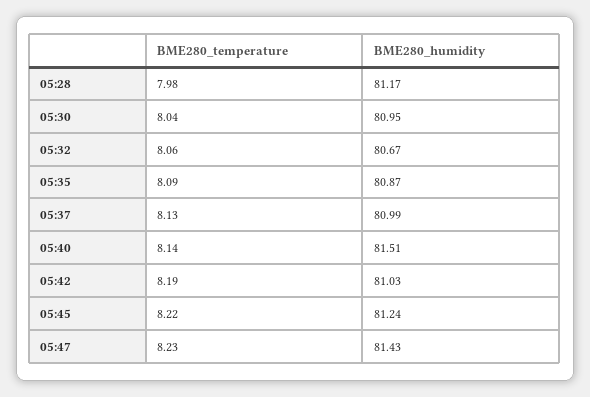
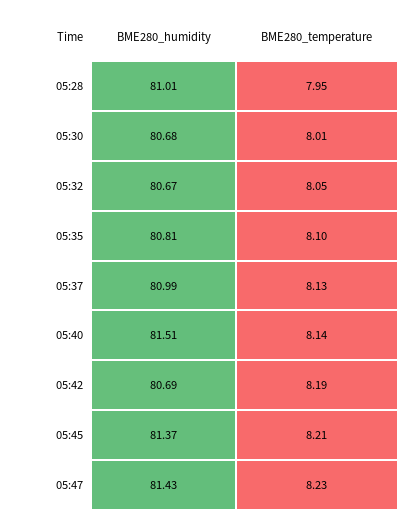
  {
    "BME280_temperature": {
-     "05:28": 7.98,
+     "05:28": 7.95,
-     "05:30": 8.04,
+     "05:30": 8.01,
-     "05:32": 8.06,
+     "05:32": 8.05,
-     "05:35": 8.09,
+     "05:35": 8.1,
      "05:37": 8.13,
      "05:40": 8.14,
      "05:42": 8.19,
-     "05:45": 8.22,
+     "05:45": 8.21,
      "05:47": 8.23
    },
    "BME280_humidity": {
-     "05:28": 81.17,
+     "05:28": 81.01,
-     "05:30": 80.95,
+     "05:30": 80.68,
      "05:32": 80.67,
-     "05:35": 80.87,
+     "05:35": 80.81,
      "05:37": 80.99,
      "05:40": 81.51,
-     "05:42": 81.03,
+     "05:42": 80.69,
-     "05:45": 81.24,
+     "05:45": 81.37,
      "05:47": 81.43
    }
  }

